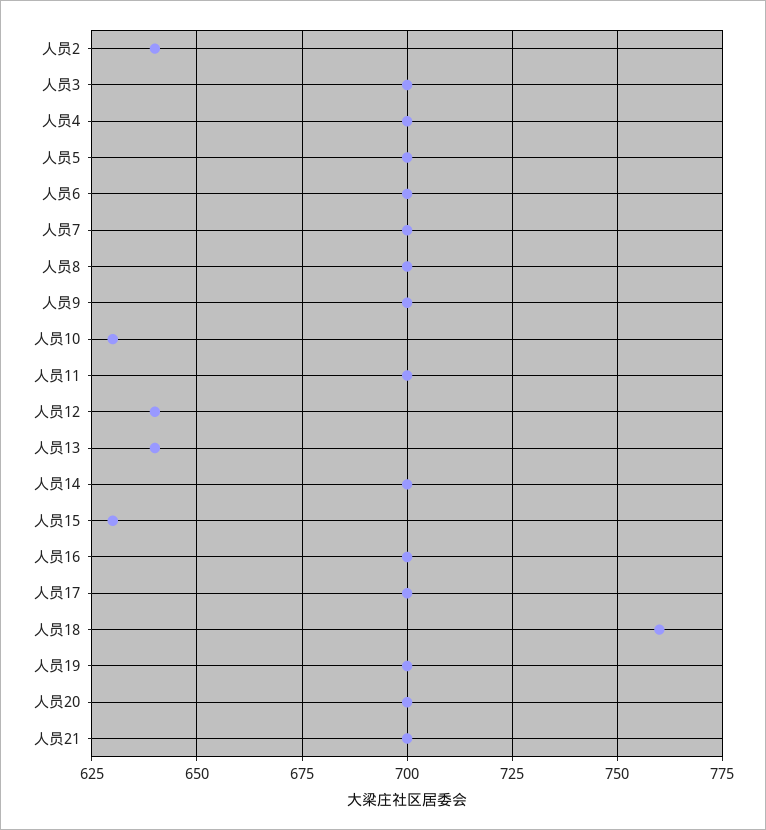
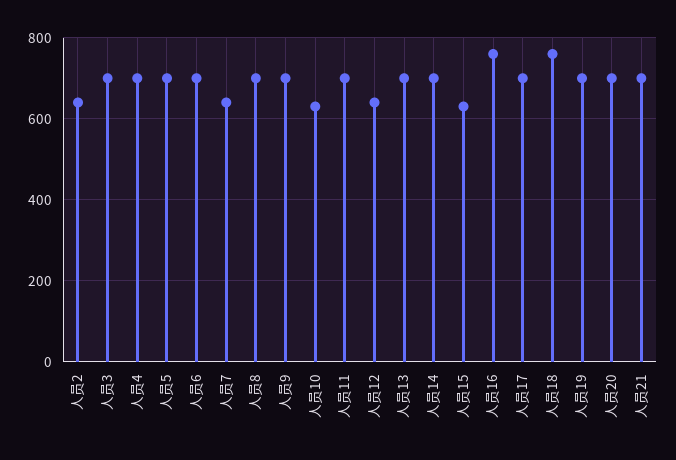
  {
    "人员2": 640,
    "人员3": 700,
    "人员4": 700,
    "人员5": 700,
    "人员6": 700,
-   "人员7": 700,
+   "人员7": 640,
    "人员8": 700,
    "人员9": 700,
    "人员10": 630,
    "人员11": 700,
    "人员12": 640,
-   "人员13": 640,
+   "人员13": 700,
    "人员14": 700,
    "人员15": 630,
-   "人员16": 700,
+   "人员16": 760,
    "人员17": 700,
    "人员18": 760,
    "人员19": 700,
    "人员20": 700,
    "人员21": 700
  }

